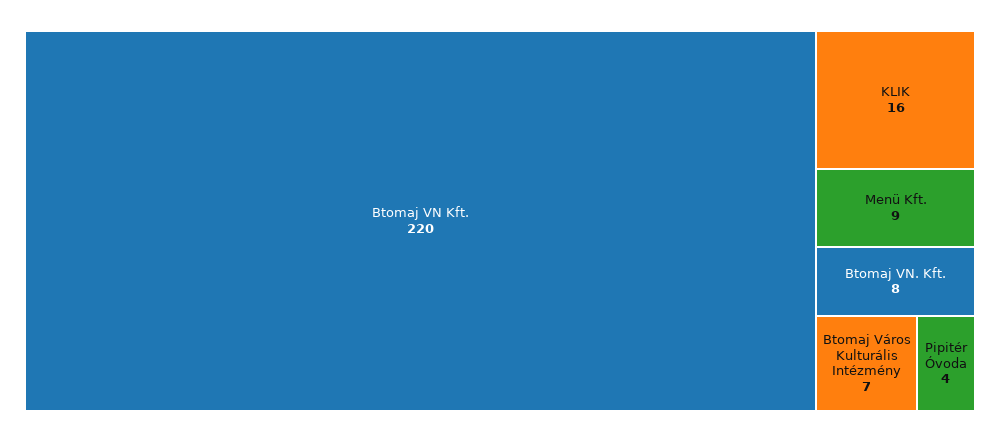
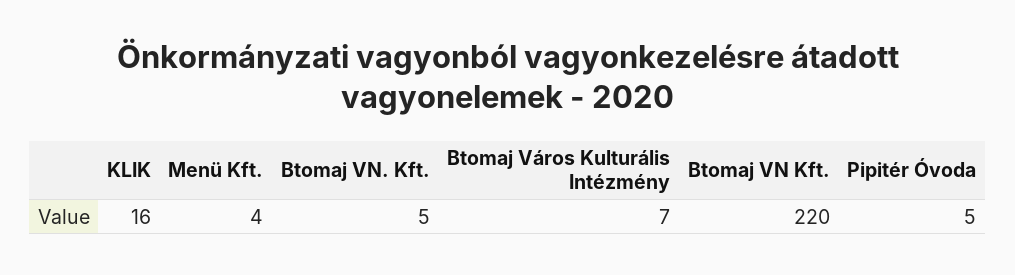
  {
    "Btomaj VN Kft.": 220,
    "KLIK": 16,
-   "Menü Kft.": 9,
+   "Menü Kft.": 4,
-   "Btomaj VN. Kft.": 8,
+   "Btomaj VN. Kft.": 5,
    "Btomaj Város Kulturális Intézmény": 7,
-   "Pipitér Óvoda": 4
+   "Pipitér Óvoda": 5
  }

